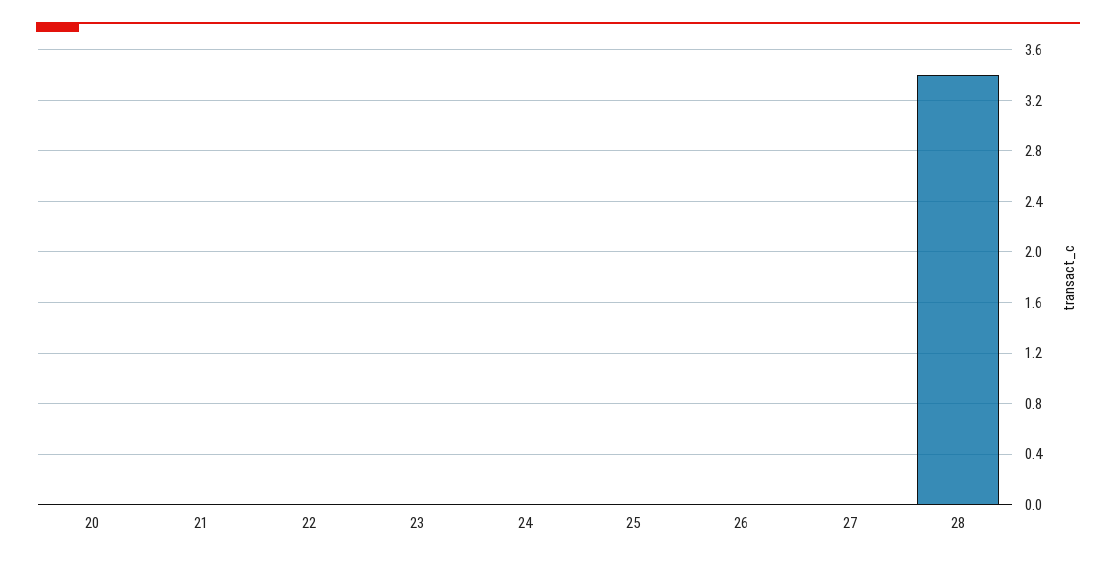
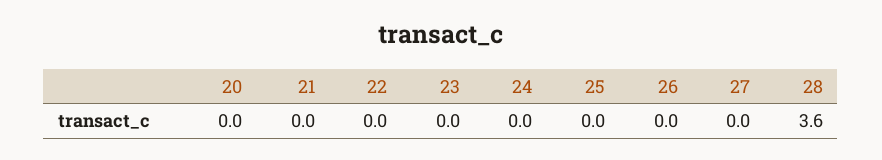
  {
    "20": 0,
    "21": 0,
    "22": 0,
    "23": 0,
    "24": 0,
    "25": 0,
    "26": 0,
    "27": 0,
-   "28": 3.4
+   "28": 3.6
  }

